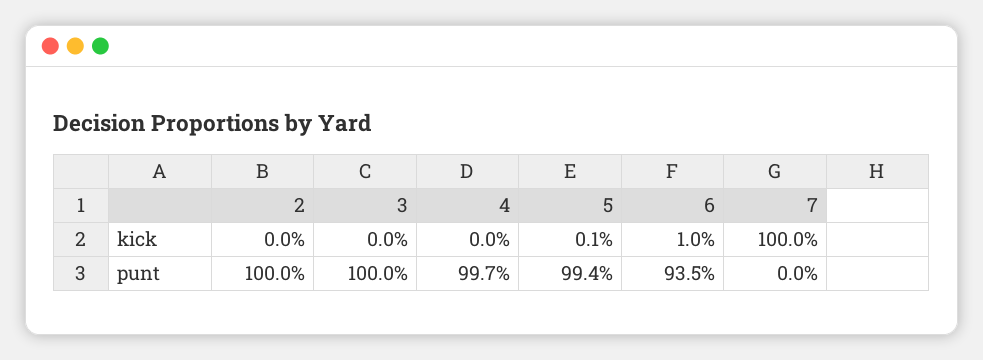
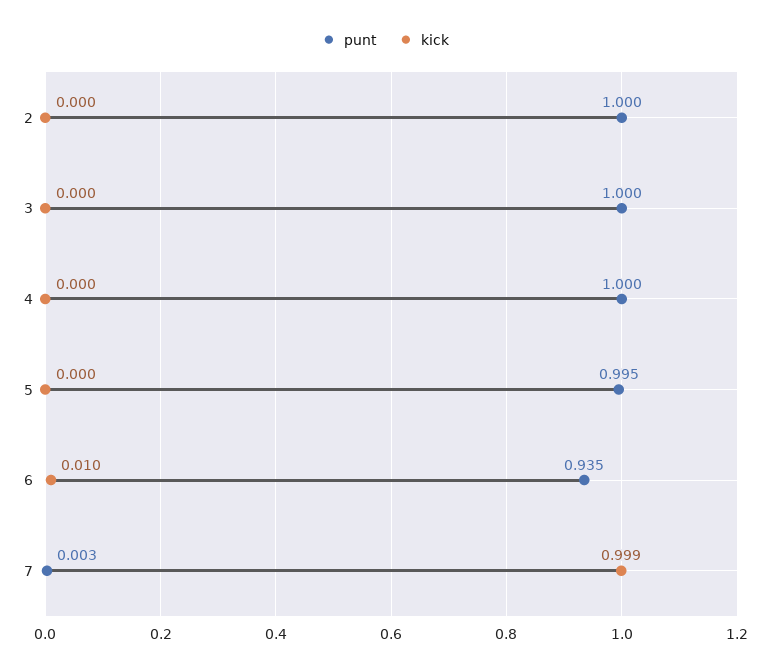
  {
    "kick": {
      "2": 0,
      "3": 0,
      "4": 0,
-     "5": 0.001,
+     "5": 0,
      "6": 0.01,
-     "7": 1
+     "7": 0.999
    },
    "punt": {
      "2": 1,
      "3": 1,
-     "4": 0.997,
+     "4": 1,
-     "5": 0.994,
+     "5": 0.995,
      "6": 0.935,
-     "7": 0
+     "7": 0.003
    }
  }

